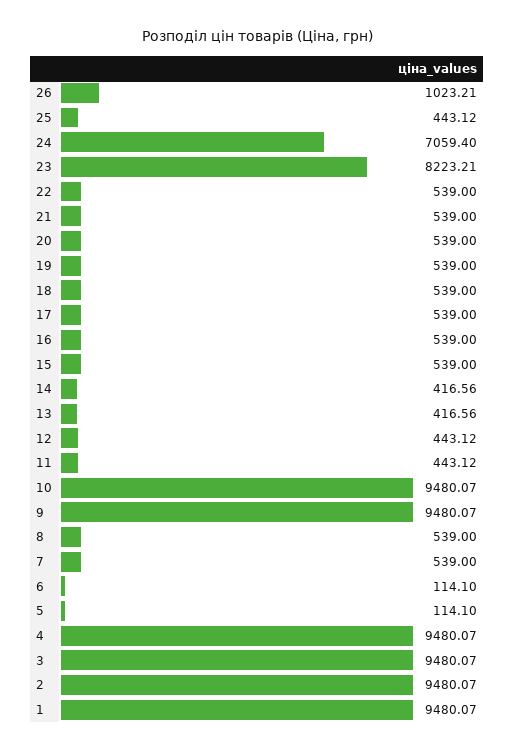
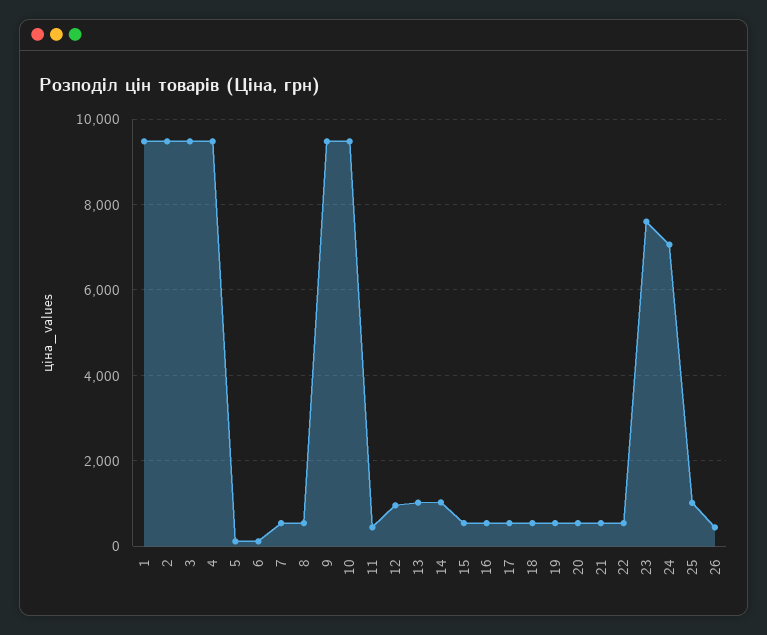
  {
-   "26": 1023.21,
+   "26": 400,
-   "25": 443.12,
+   "25": 1000,
    "24": 7059.4,
-   "23": 8223.21,
+   "23": 7600,
    "22": 539,
    "21": 539,
    "20": 539,
    "19": 539,
    "18": 539,
    "17": 539,
    "16": 539,
    "15": 539,
-   "14": 416.56,
+   "14": 1000,
-   "13": 416.56,
+   "13": 1000,
-   "12": 443.12,
+   "12": 1000,
    "11": 443.12,
    "10": 9480.07,
    "9": 9480.07,
    "8": 539,
    "7": 539,
    "6": 114.1,
    "5": 114.1,
    "4": 9480.07,
    "3": 9480.07,
    "2": 9480.07,
    "1": 9480.07
  }

